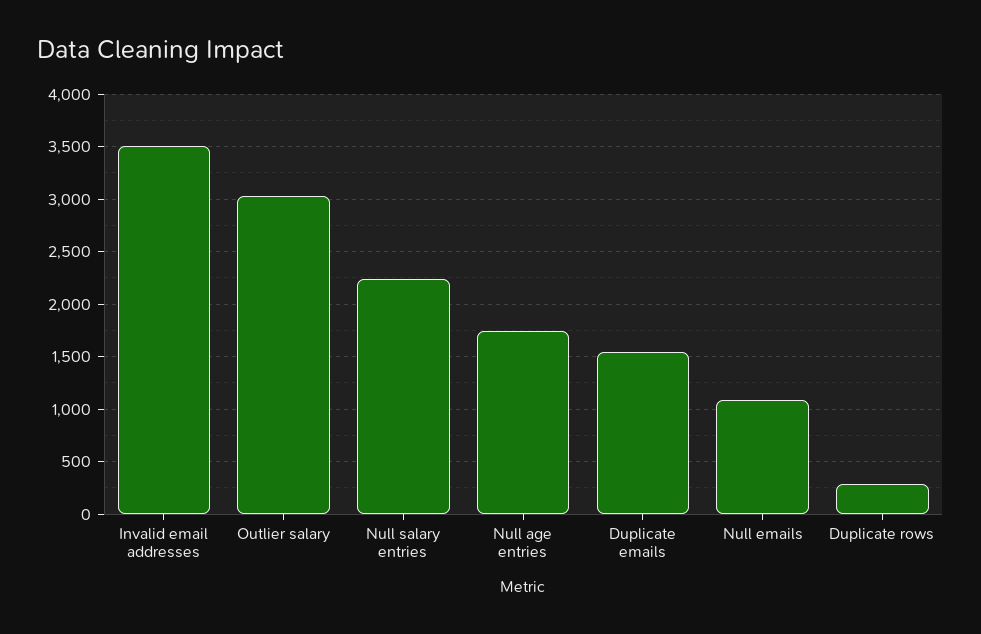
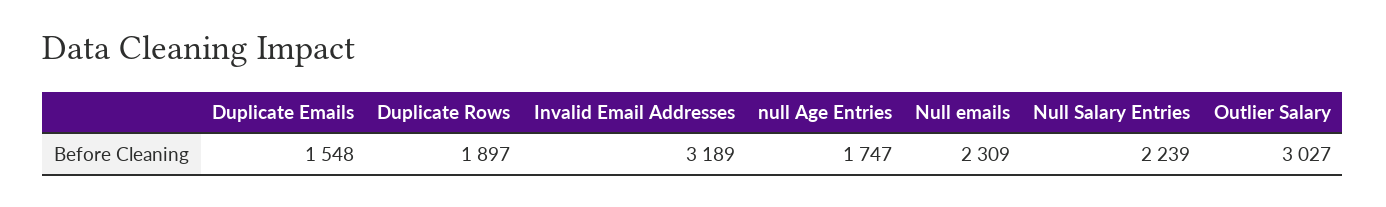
  {
-   "Invalid email addresses": 3500,
+   "Invalid email addresses": 3189,
    "Outlier salary": 3027,
    "Null salary entries": 2239,
    "Null age entries": 1747,
    "Duplicate emails": 1548,
-   "Null emails": 1100,
+   "Null emails": 2309,
-   "Duplicate rows": 300
+   "Duplicate rows": 1897
  }

